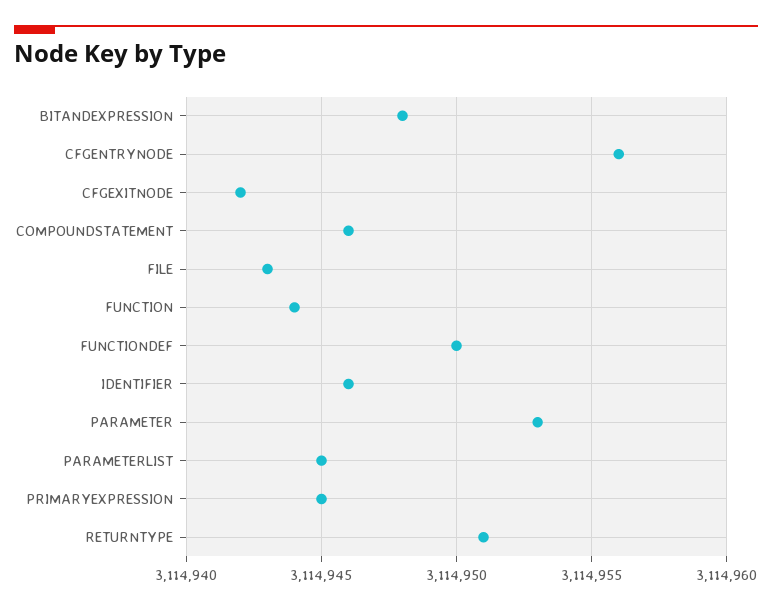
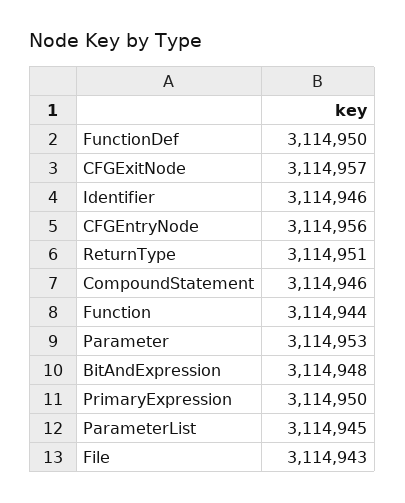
  {
    "BITANDEXPRESSION": 3114948,
    "CFGENTRYNODE": 3114956,
-   "CFGEXITNODE": 3114942,
+   "CFGEXITNODE": 3114957,
    "COMPOUNDSTATEMENT": 3114946,
    "FILE": 3114943,
    "FUNCTION": 3114944,
    "FUNCTIONDEF": 3114950,
    "IDENTIFIER": 3114946,
    "PARAMETER": 3114953,
    "PARAMETERLIST": 3114945,
-   "PRIMARYEXPRESSION": 3114945,
+   "PRIMARYEXPRESSION": 3114950,
    "RETURNTYPE": 3114951
  }

